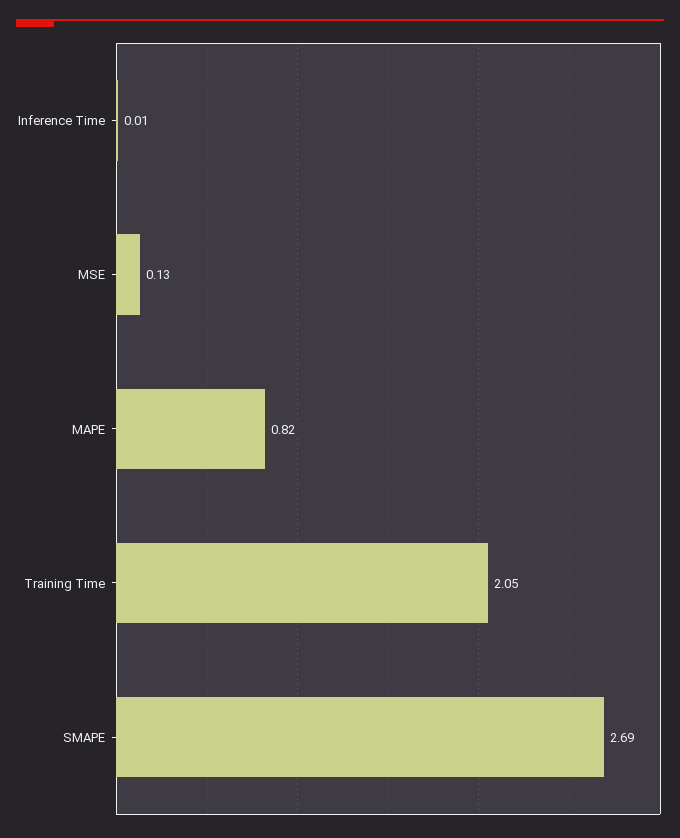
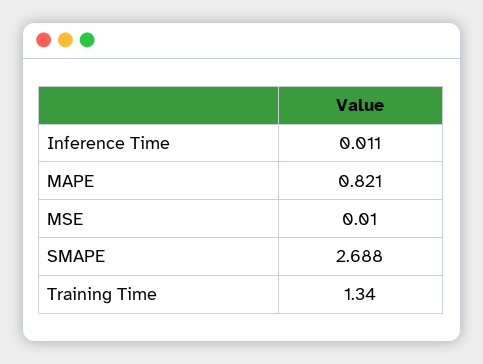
  {
    "Inference Time": 0.011,
-   "MSE": 0.13,
+   "MSE": 0.01,
    "MAPE": 0.821,
-   "Training Time": 2.05,
+   "Training Time": 1.34,
    "SMAPE": 2.688
  }

